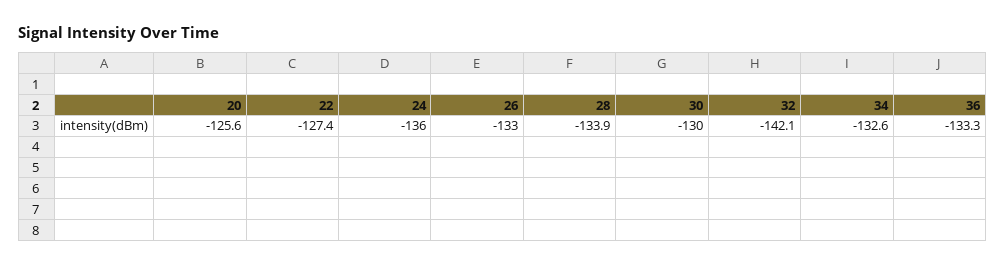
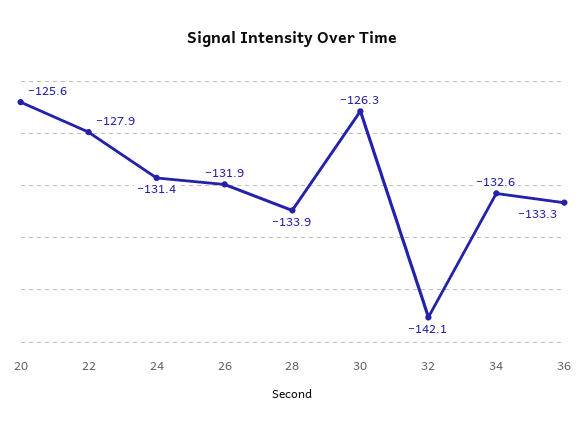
  {
    "20": -125.6,
-   "22": -127.4,
+   "22": -127.9,
-   "24": -136,
+   "24": -131.4,
-   "26": -133,
+   "26": -131.9,
    "28": -133.9,
-   "30": -130,
+   "30": -126.3,
    "32": -142.1,
    "34": -132.6,
    "36": -133.3
  }

